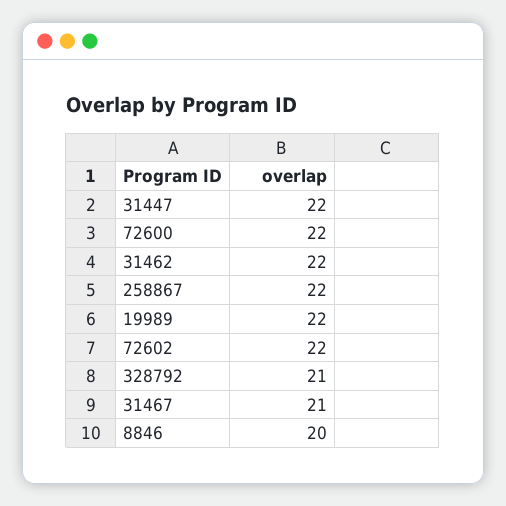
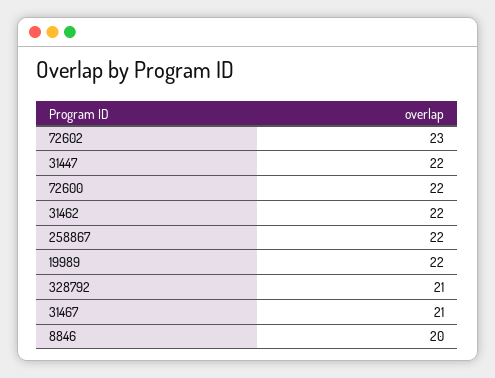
  {
    "31447": 22,
    "72600": 22,
    "31462": 22,
    "258867": 22,
    "19989": 22,
-   "72602": 22,
+   "72602": 23,
    "328792": 21,
    "31467": 21,
    "8846": 20
  }

